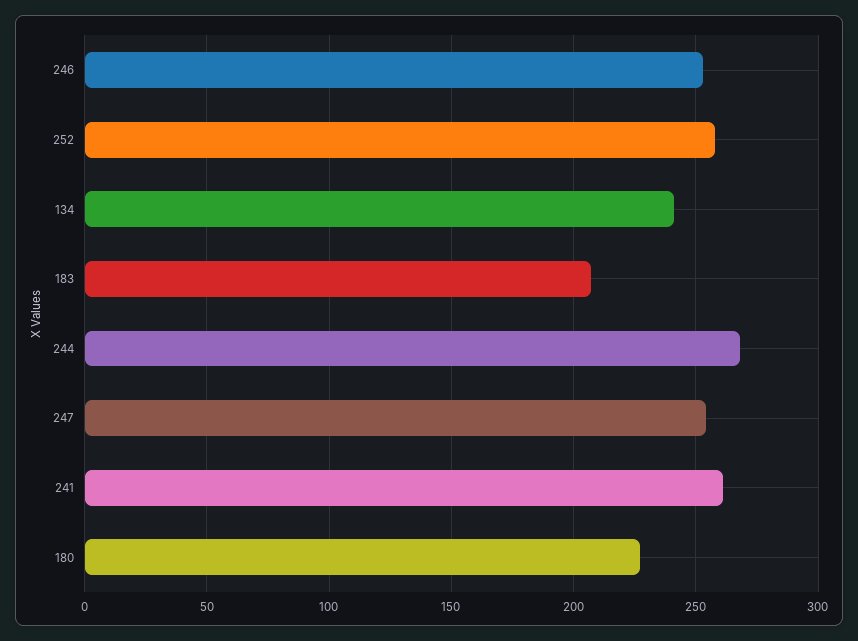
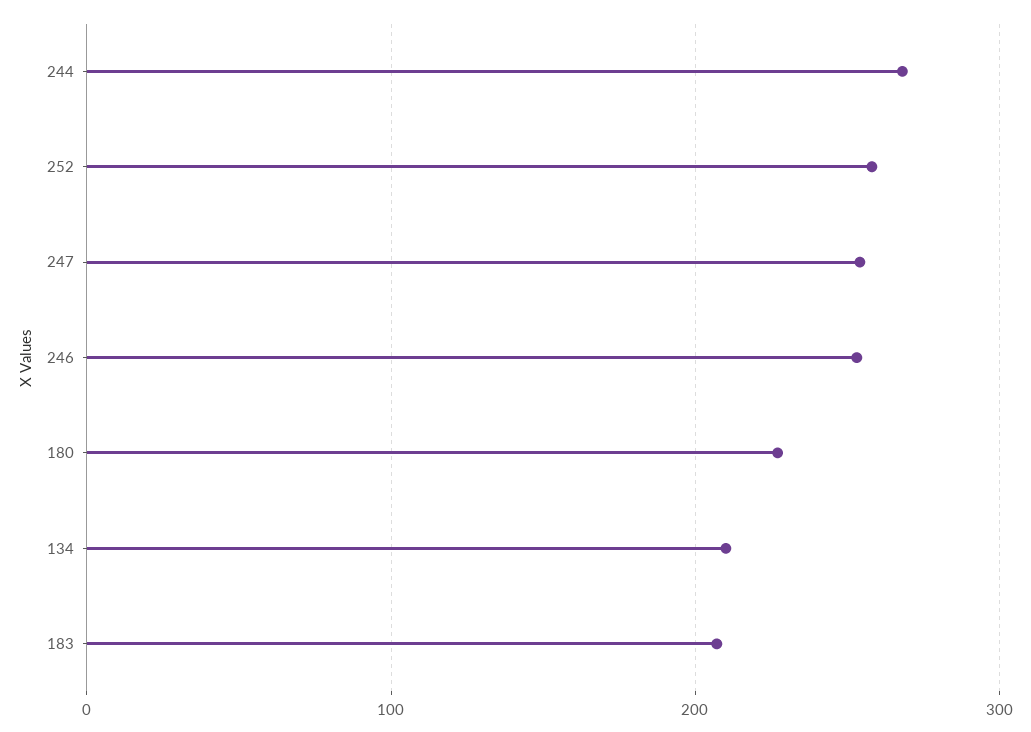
  {
    "246": 255,
    "252": 260,
-   "134": 240,
+   "134": 210,
    "183": 205,
    "244": 270,
    "247": 255,
-   "241": 260,
    "180": 225
  }

